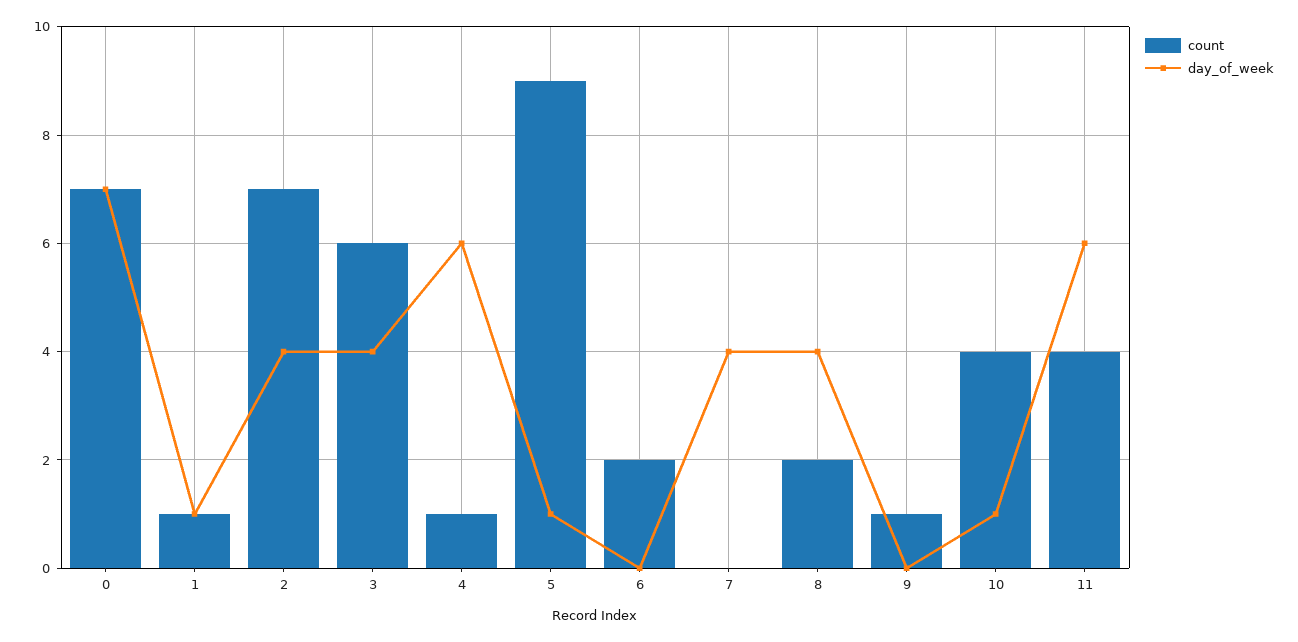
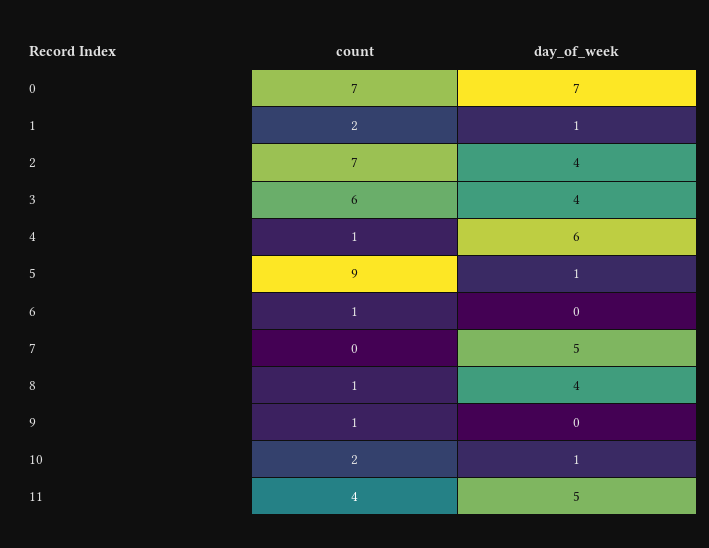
  {
    "count": {
      "0": 7,
-     "1": 1,
+     "1": 2,
      "2": 7,
      "3": 6,
      "4": 1,
      "5": 9,
-     "6": 2,
+     "6": 1,
      "7": 0,
-     "8": 2,
+     "8": 1,
      "9": 1,
-     "10": 4,
+     "10": 2,
      "11": 4
    },
    "day_of_week": {
      "0": 7,
      "1": 1,
      "2": 4,
      "3": 4,
      "4": 6,
      "5": 1,
      "6": 0,
-     "7": 4,
+     "7": 5,
      "8": 4,
      "9": 0,
      "10": 1,
-     "11": 6
+     "11": 5
    }
  }

